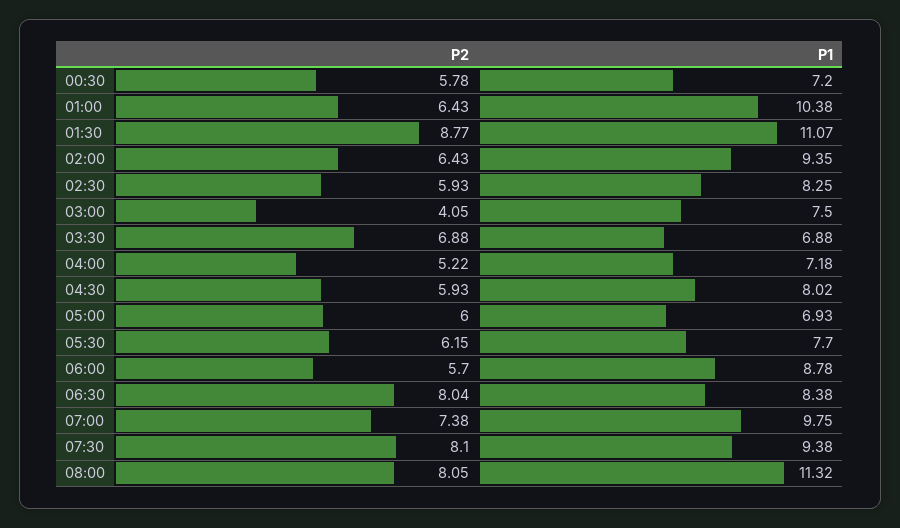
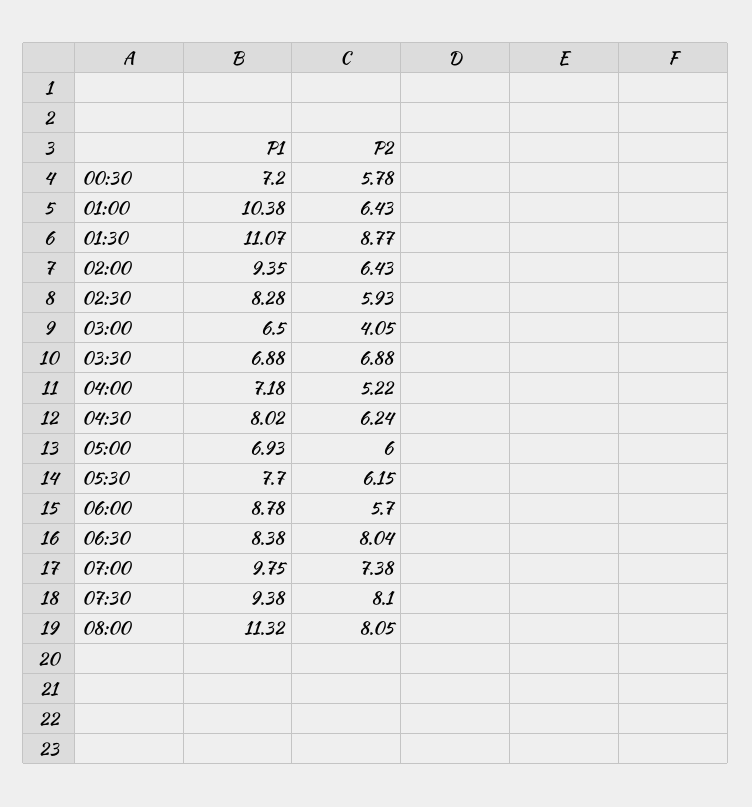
  {
    "P2": {
      "00:30": 5.78,
      "01:00": 6.43,
      "01:30": 8.77,
      "02:00": 6.43,
      "02:30": 5.93,
      "03:00": 4.05,
      "03:30": 6.88,
      "04:00": 5.22,
-     "04:30": 5.93,
+     "04:30": 6.24,
      "05:00": 6,
      "05:30": 6.15,
      "06:00": 5.7,
      "06:30": 8.04,
      "07:00": 7.38,
      "07:30": 8.1,
      "08:00": 8.05
    },
    "P1": {
      "00:30": 7.2,
      "01:00": 10.38,
      "01:30": 11.07,
      "02:00": 9.35,
-     "02:30": 8.25,
+     "02:30": 8.28,
-     "03:00": 7.5,
+     "03:00": 6.5,
      "03:30": 6.88,
      "04:00": 7.18,
      "04:30": 8.02,
      "05:00": 6.93,
      "05:30": 7.7,
      "06:00": 8.78,
      "06:30": 8.38,
      "07:00": 9.75,
      "07:30": 9.38,
      "08:00": 11.32
    }
  }

